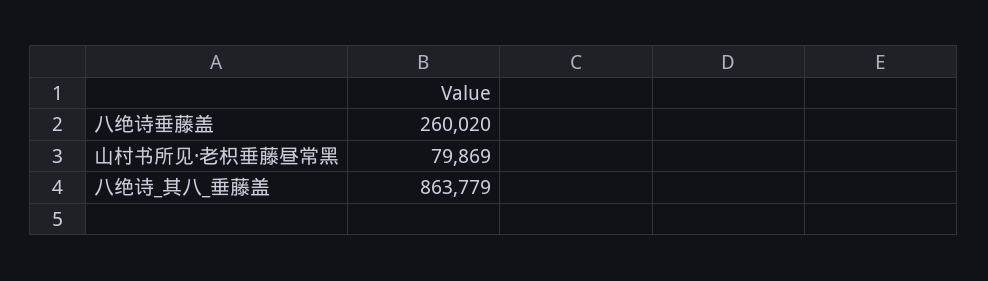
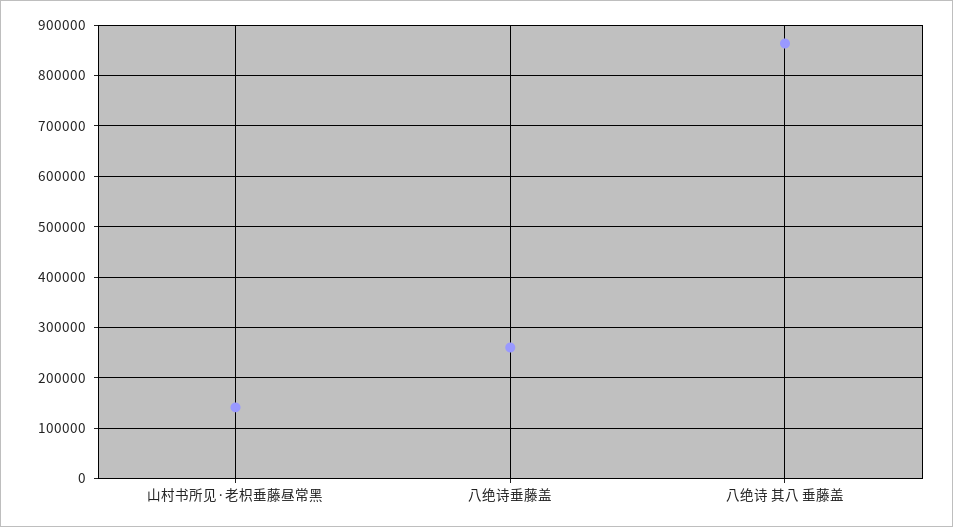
  {
    "八绝诗垂藤盖": 260020,
-   "山村书所见·老枳垂藤昼常黑": 79869,
+   "山村书所见·老枳垂藤昼常黑": 140000,
    "八绝诗_其八_垂藤盖": 863779
  }

